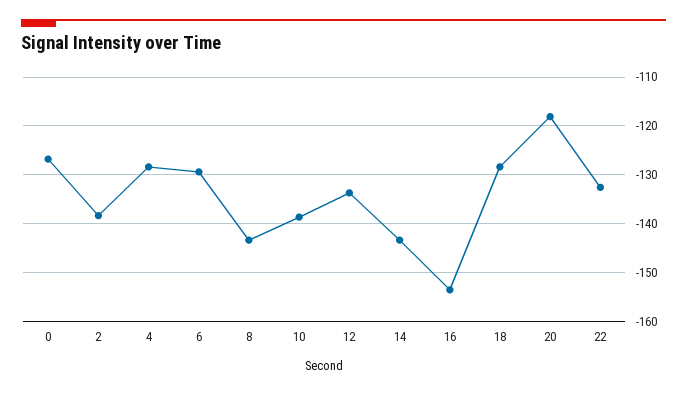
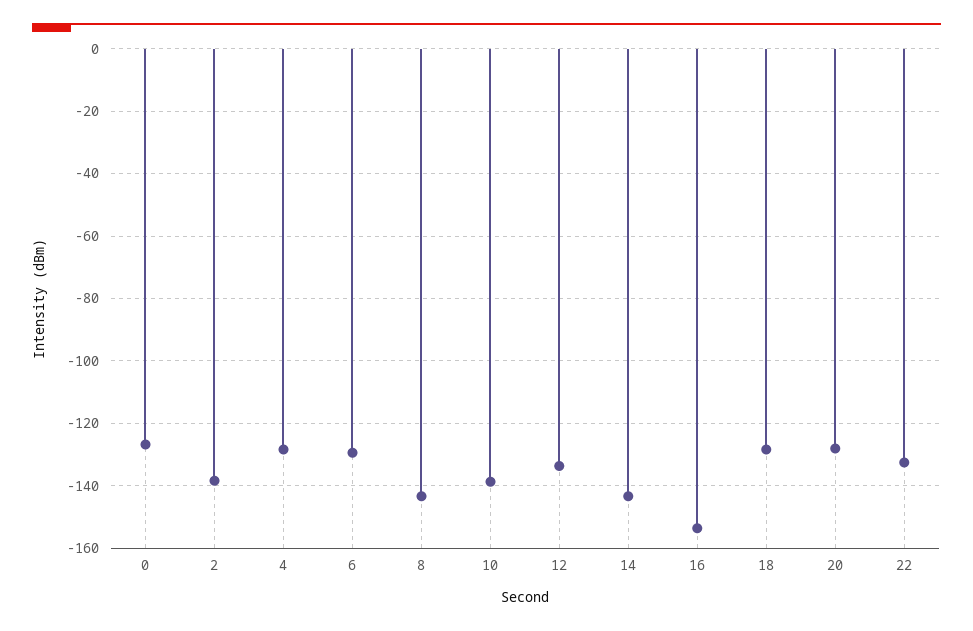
  {
    "0": -126,
    "2": -138,
    "4": -128,
    "6": -130,
    "8": -144,
    "10": -138,
    "12": -134,
    "14": -144,
    "16": -154,
    "18": -128,
-   "20": -118,
+   "20": -128,
    "22": -132
  }

